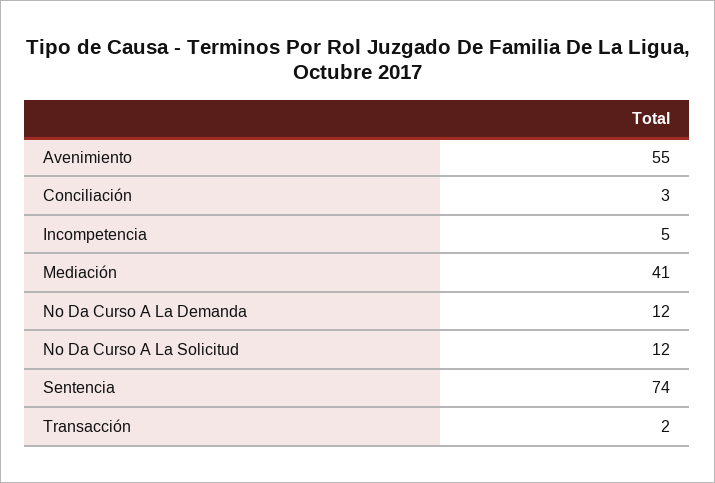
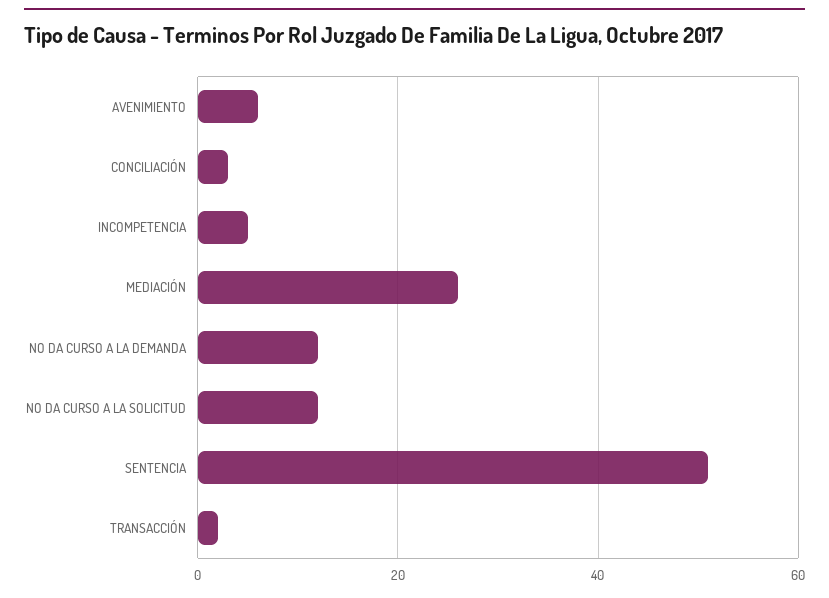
  {
-   "Avenimiento": 55,
+   "Avenimiento": 5,
    "Conciliación": 3,
    "Incompetencia": 5,
-   "Mediación": 41,
+   "Mediación": 25,
    "No Da Curso A La Demanda": 12,
    "No Da Curso A La Solicitud": 12,
-   "Sentencia": 74,
+   "Sentencia": 50,
    "Transacción": 2
  }

